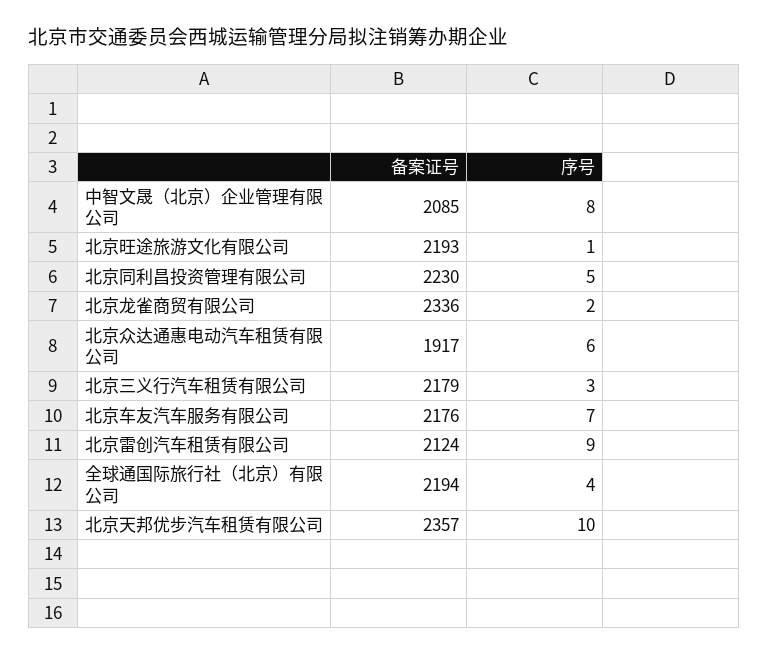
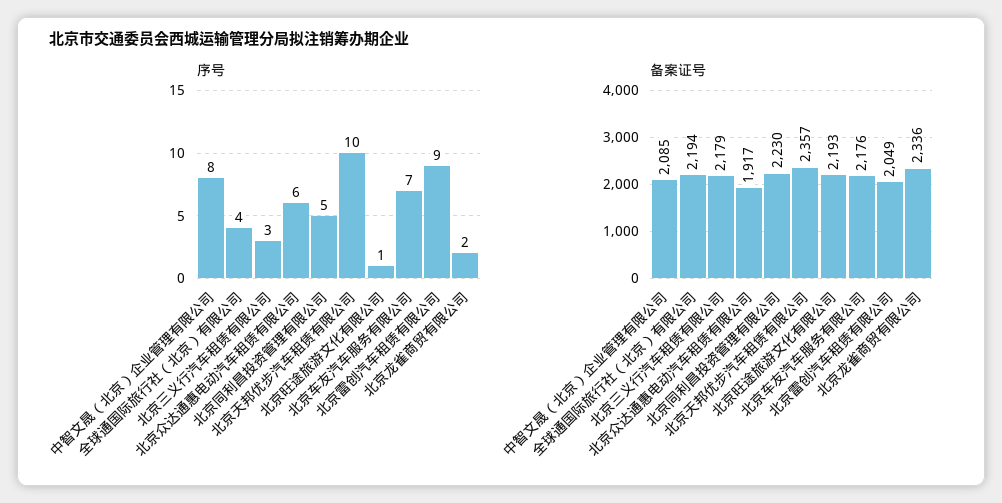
  {
    "备案证号": {
      "中智文晟（北京）企业管理有限公司": 2085,
      "北京旺途旅游文化有限公司": 2193,
      "北京同利昌投资管理有限公司": 2230,
      "北京龙雀商贸有限公司": 2336,
      "北京众达通惠电动汽车租赁有限公司": 1917,
      "北京三义行汽车租赁有限公司": 2179,
      "北京车友汽车服务有限公司": 2176,
-     "北京雷创汽车租赁有限公司": 2124,
+     "北京雷创汽车租赁有限公司": 2049,
      "全球通国际旅行社（北京）有限公司": 2194,
      "北京天邦优步汽车租赁有限公司": 2357
    },
    "序号": {
      "中智文晟（北京）企业管理有限公司": 8,
      "北京旺途旅游文化有限公司": 1,
      "北京同利昌投资管理有限公司": 5,
      "北京龙雀商贸有限公司": 2,
      "北京众达通惠电动汽车租赁有限公司": 6,
      "北京三义行汽车租赁有限公司": 3,
      "北京车友汽车服务有限公司": 7,
      "北京雷创汽车租赁有限公司": 9,
      "全球通国际旅行社（北京）有限公司": 4,
      "北京天邦优步汽车租赁有限公司": 10
    }
  }

